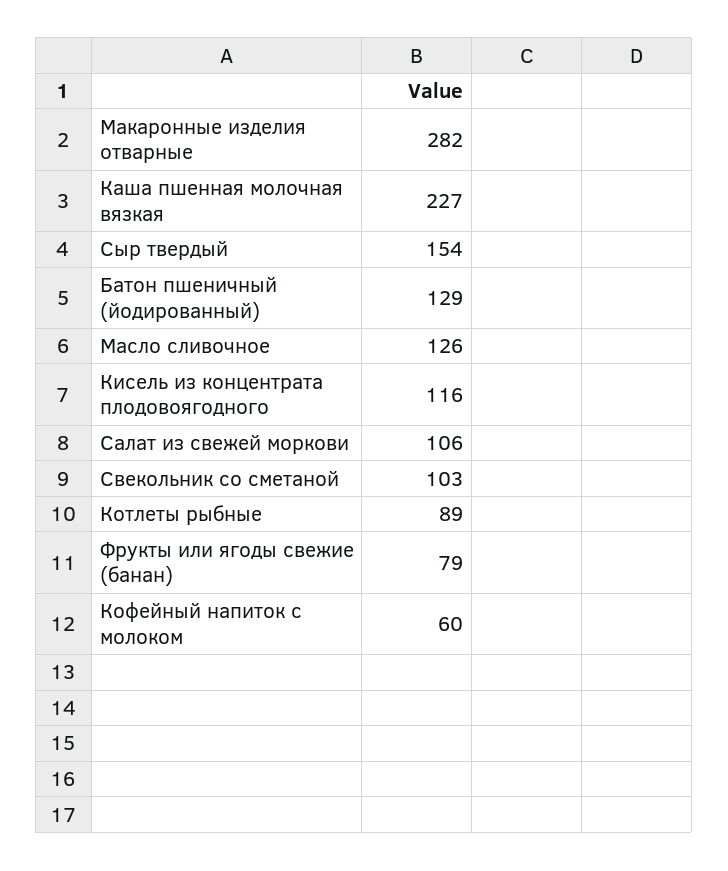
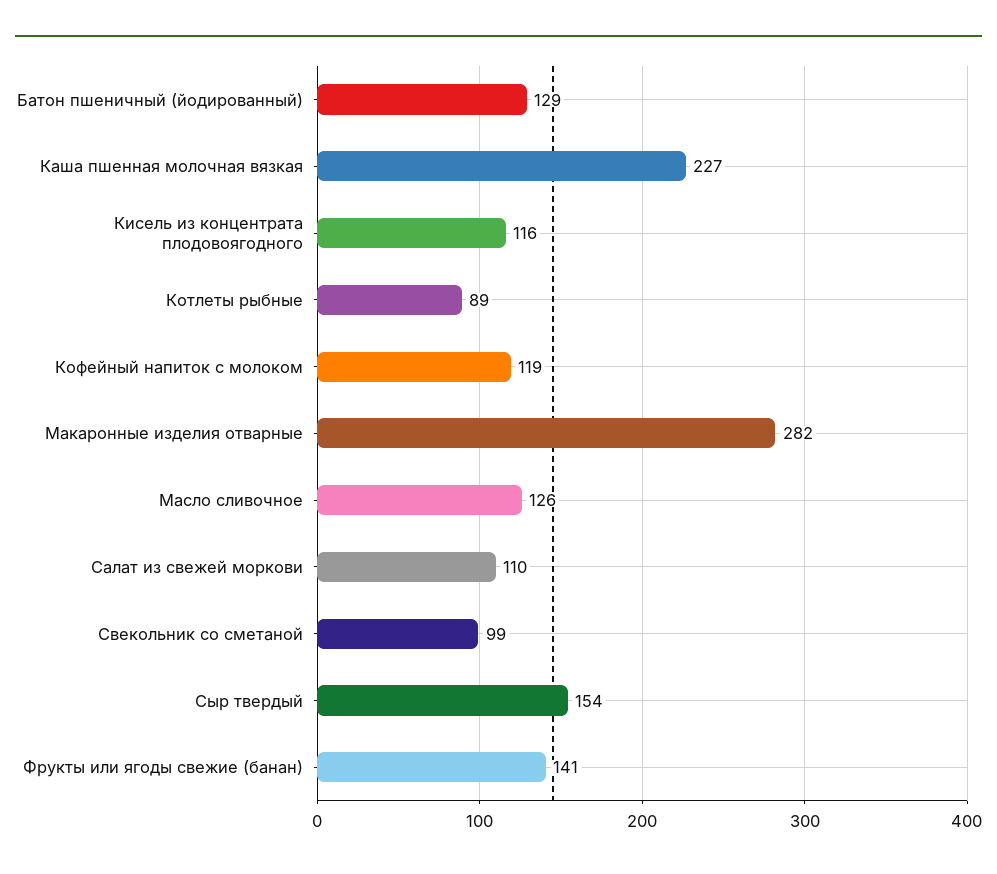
  {
    "Макаронные изделия отварные": 282,
    "Каша пшенная молочная вязкая": 227,
    "Сыр твердый": 154,
    "Батон пшеничный (йодированный)": 129,
    "Масло сливочное": 126,
    "Кисель из концентрата плодовоягодного": 116,
-   "Салат из свежей моркови": 106,
+   "Салат из свежей моркови": 110,
-   "Свекольник со сметаной": 103,
+   "Свекольник со сметаной": 99,
    "Котлеты рыбные": 89,
-   "Фрукты или ягоды свежие (банан)": 79,
+   "Фрукты или ягоды свежие (банан)": 141,
-   "Кофейный напиток с молоком": 60
+   "Кофейный напиток с молоком": 119
  }

